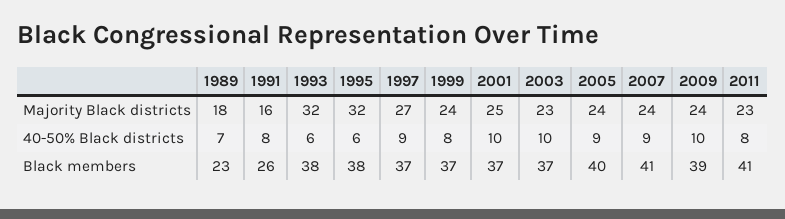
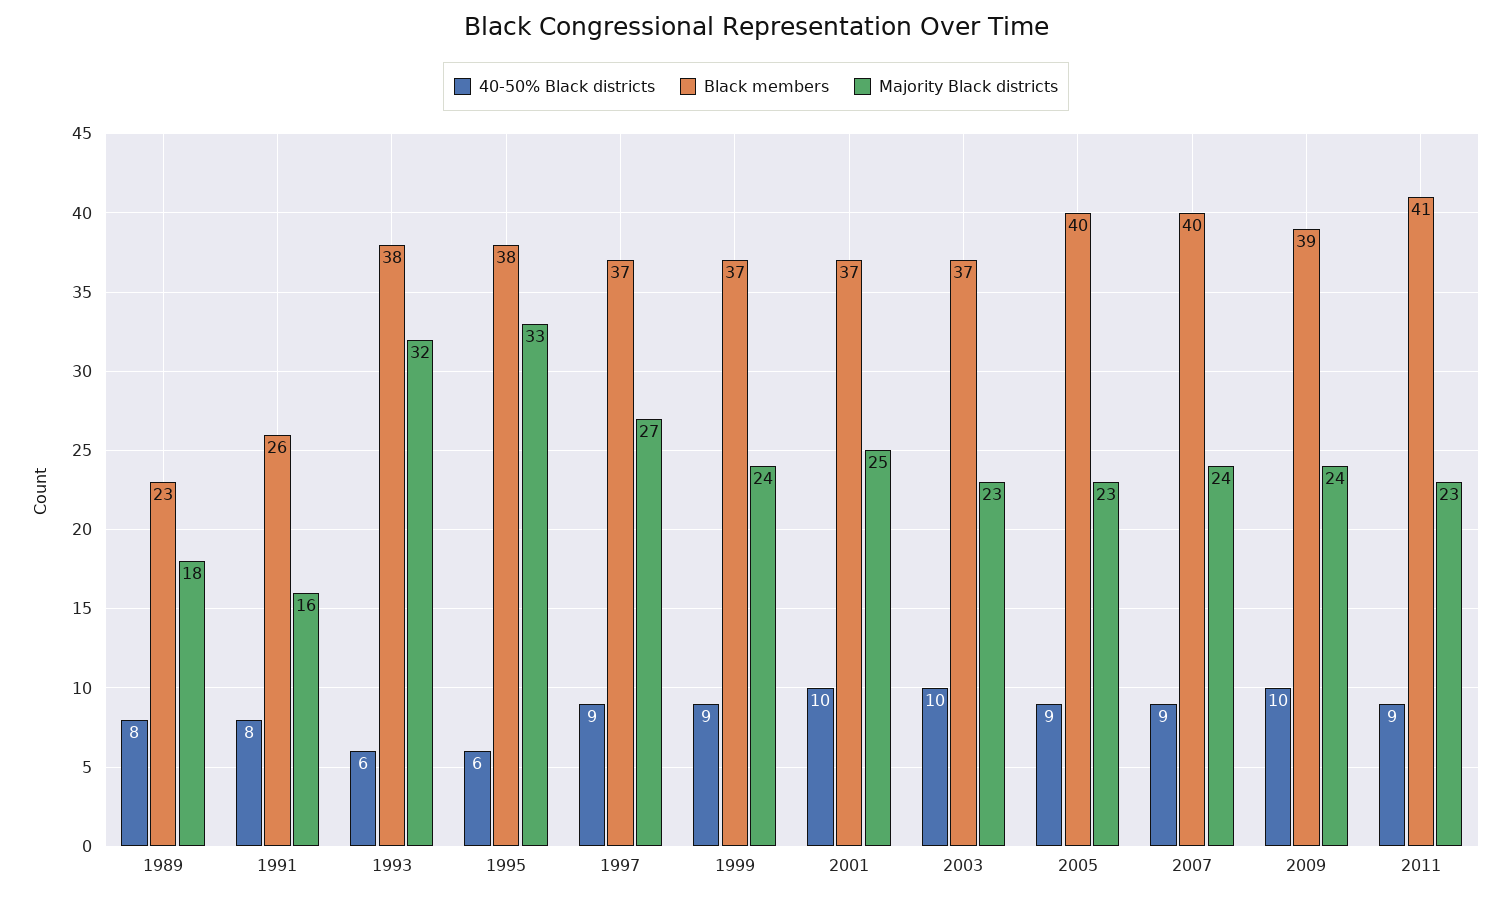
  {
    "Majority Black districts": {
      "1989": 18,
      "1991": 16,
      "1993": 32,
-     "1995": 32,
+     "1995": 33,
      "1997": 27,
      "1999": 24,
      "2001": 25,
      "2003": 23,
-     "2005": 24,
+     "2005": 23,
      "2007": 24,
      "2009": 24,
      "2011": 23
    },
    "40-50% Black districts": {
-     "1989": 7,
+     "1989": 8,
      "1991": 8,
      "1993": 6,
      "1995": 6,
      "1997": 9,
-     "1999": 8,
+     "1999": 9,
      "2001": 10,
      "2003": 10,
      "2005": 9,
      "2007": 9,
      "2009": 10,
-     "2011": 8
+     "2011": 9
    },
    "Black members": {
      "1989": 23,
      "1991": 26,
      "1993": 38,
      "1995": 38,
      "1997": 37,
      "1999": 37,
      "2001": 37,
      "2003": 37,
      "2005": 40,
-     "2007": 41,
+     "2007": 40,
      "2009": 39,
      "2011": 41
    }
  }

